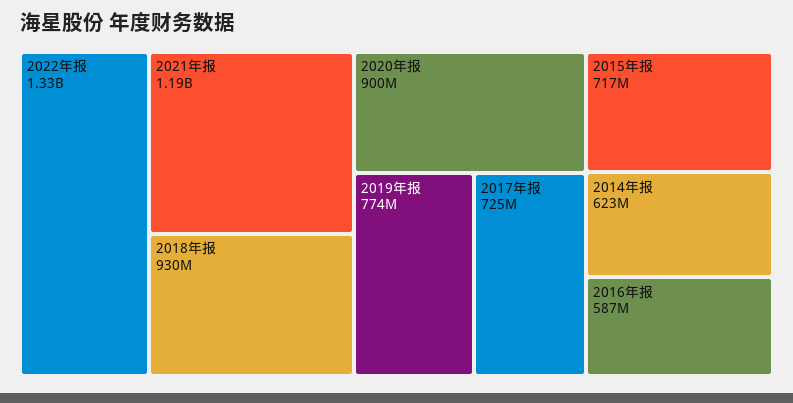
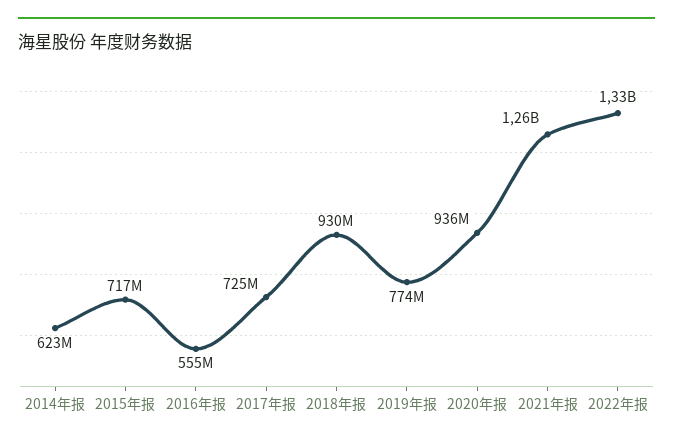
  {
    "2022年报": 1330000000,
-   "2021年报": 1190000000,
+   "2021年报": 1260000000,
    "2018年报": 930000000,
-   "2020年报": 900000000,
+   "2020年报": 936000000,
    "2019年报": 774000000,
    "2017年报": 725000000,
    "2015年报": 717000000,
    "2014年报": 623000000,
-   "2016年报": 587000000
+   "2016年报": 555000000
  }

